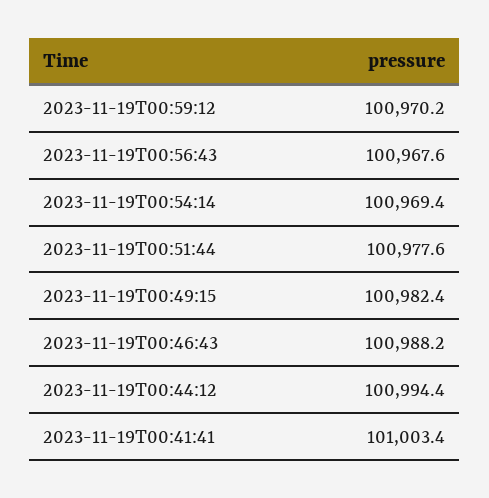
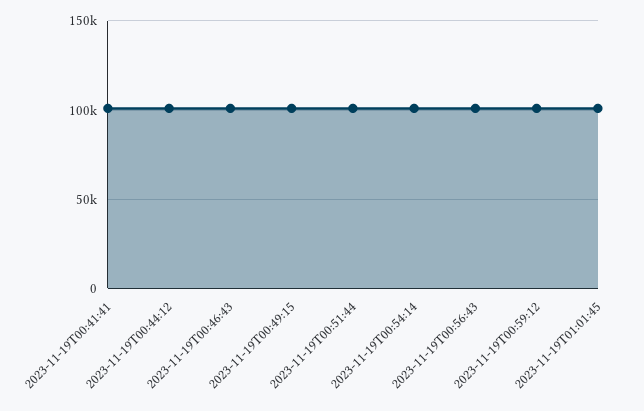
  {
    "2023-11-19T00:59:12": 100970.2,
    "2023-11-19T00:56:43": 100967.6,
    "2023-11-19T00:54:14": 100969.4,
    "2023-11-19T00:51:44": 100977.6,
    "2023-11-19T00:49:15": 100982.4,
    "2023-11-19T00:46:43": 100988.2,
    "2023-11-19T00:44:12": 100994.4,
-   "2023-11-19T00:41:41": 101003.4
+   "2023-11-19T00:41:41": 101003.4,
+   "2023-11-19T01:01:45": 100000
  }

